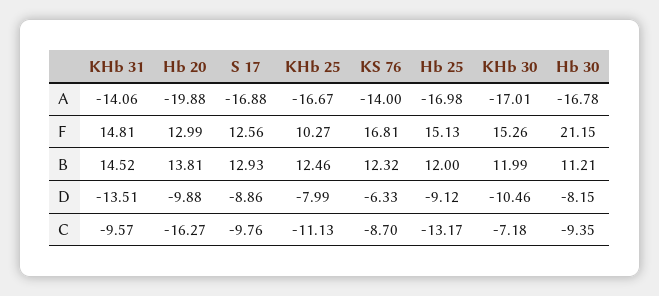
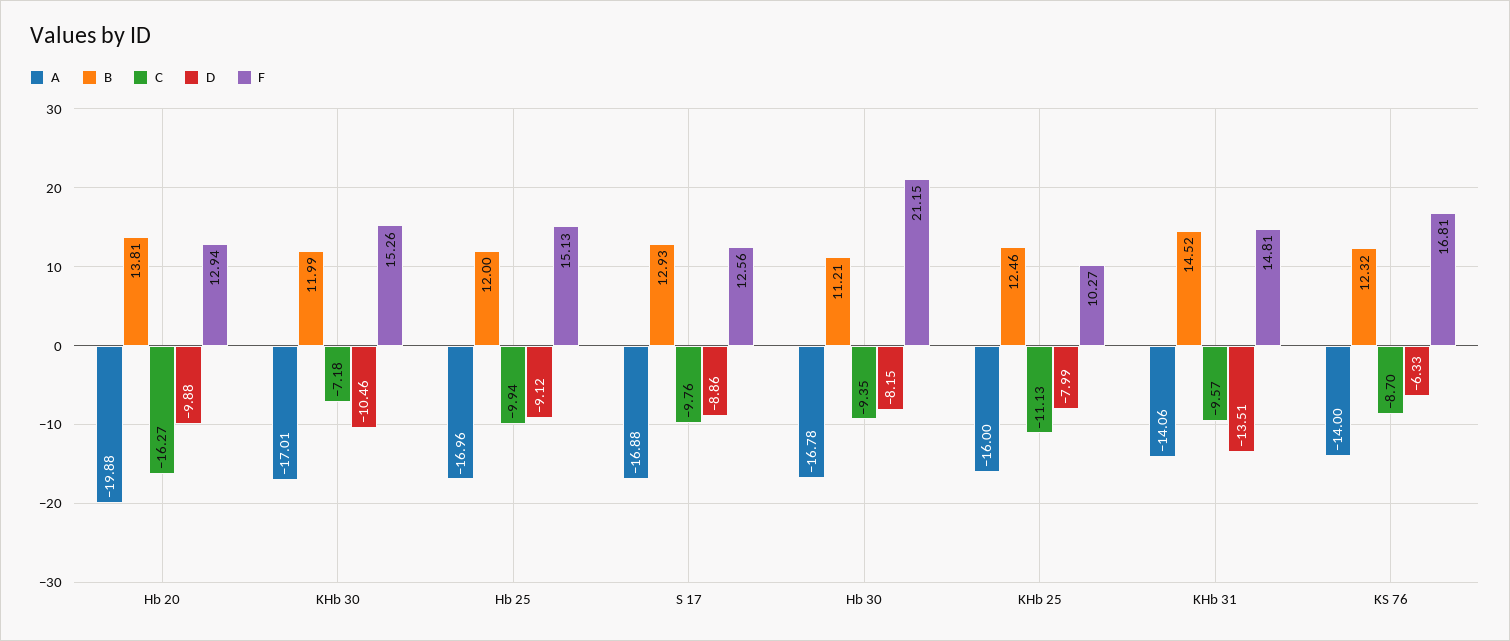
  {
    "A": {
      "KHb 31": -14.06,
      "Hb 20": -19.88,
      "S 17": -16.88,
-     "KHb 25": -16.67,
+     "KHb 25": -16,
      "KS 76": -14,
-     "Hb 25": -16.98,
+     "Hb 25": -16.96,
      "KHb 30": -17.01,
      "Hb 30": -16.78
    },
    "F": {
      "KHb 31": 14.81,
-     "Hb 20": 12.99,
+     "Hb 20": 12.94,
      "S 17": 12.56,
      "KHb 25": 10.27,
      "KS 76": 16.81,
      "Hb 25": 15.13,
      "KHb 30": 15.26,
      "Hb 30": 21.15
    },
    "B": {
      "KHb 31": 14.52,
      "Hb 20": 13.81,
      "S 17": 12.93,
      "KHb 25": 12.46,
      "KS 76": 12.32,
      "Hb 25": 12,
      "KHb 30": 11.99,
      "Hb 30": 11.21
    },
    "D": {
      "KHb 31": -13.51,
      "Hb 20": -9.88,
      "S 17": -8.86,
      "KHb 25": -7.99,
      "KS 76": -6.33,
      "Hb 25": -9.12,
      "KHb 30": -10.46,
      "Hb 30": -8.15
    },
    "C": {
      "KHb 31": -9.57,
      "Hb 20": -16.27,
      "S 17": -9.76,
      "KHb 25": -11.13,
      "KS 76": -8.7,
-     "Hb 25": -13.17,
+     "Hb 25": -9.94,
      "KHb 30": -7.18,
      "Hb 30": -9.35
    }
  }

